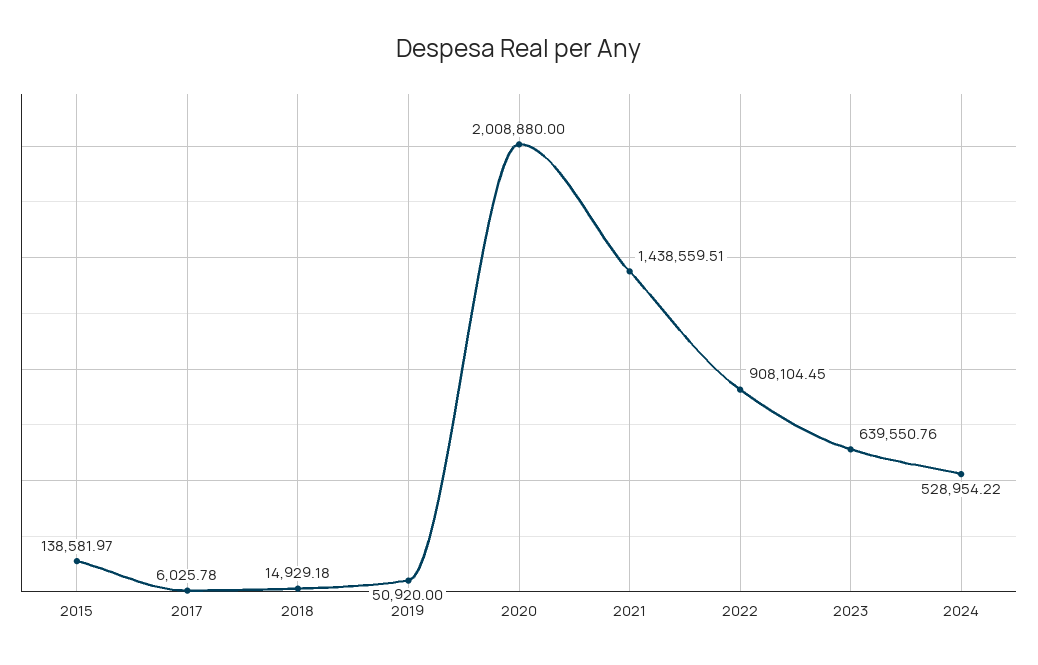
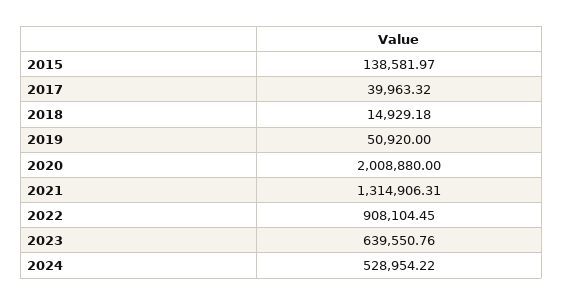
  {
    "2015": 138581.97,
-   "2017": 6025.78,
+   "2017": 39963.32,
    "2018": 14929.18,
    "2019": 50920,
    "2020": 2008880,
-   "2021": 1438559.51,
+   "2021": 1314906.31,
    "2022": 908104.45,
    "2023": 639550.76,
    "2024": 528954.22
  }

